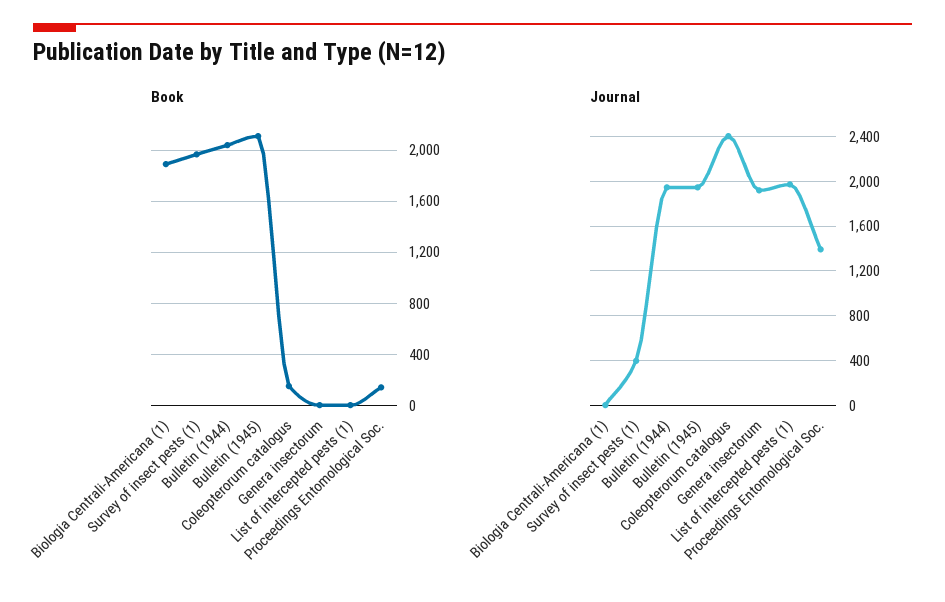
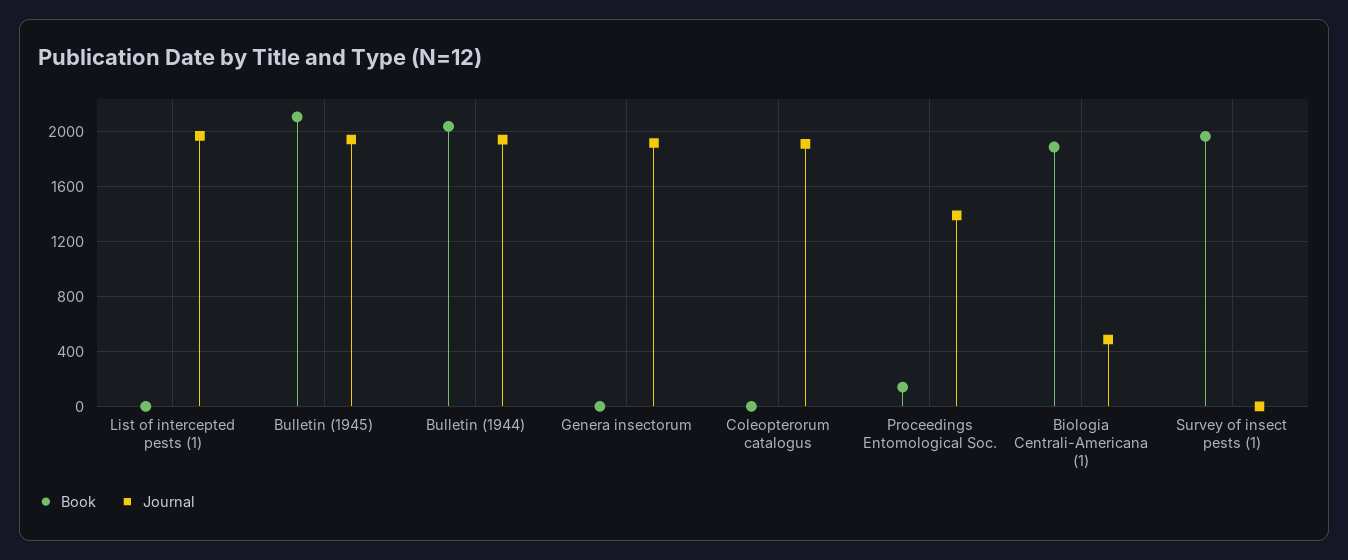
  {
    "Book": {
      "Biologia Centrali-Americana (1)": 1900,
      "Survey of insect pests (1)": 1950,
      "Bulletin (1944)": 2050,
      "Bulletin (1945)": 2100,
-     "Coleopterorum catalogus": 150,
+     "Coleopterorum catalogus": 0,
      "Genera insectorum": 0,
      "List of intercepted pests (1)": 0,
      "Proceedings Entomological Soc.": 150
    },
    "Journal": {
-     "Biologia Centrali-Americana (1)": 0,
+     "Biologia Centrali-Americana (1)": 500,
-     "Survey of insect pests (1)": 400,
+     "Survey of insect pests (1)": 0,
      "Bulletin (1944)": 1950,
      "Bulletin (1945)": 1950,
-     "Coleopterorum catalogus": 2400,
+     "Coleopterorum catalogus": 1900,
      "Genera insectorum": 1900,
      "List of intercepted pests (1)": 1950,
      "Proceedings Entomological Soc.": 1400
    }
  }

